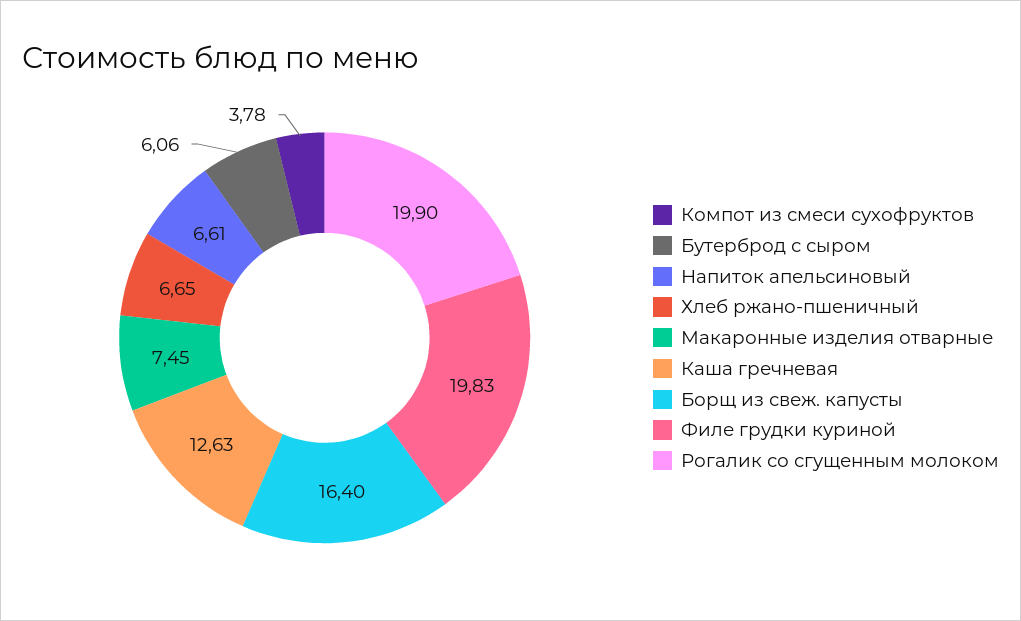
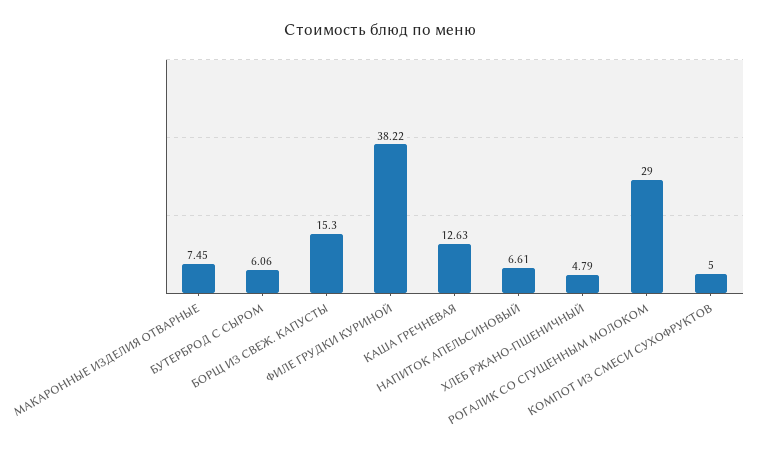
  {
-   "Компот из смеси сухофруктов": 3.78,
+   "Компот из смеси сухофруктов": 5,
    "Бутерброд с сыром": 6.06,
    "Напиток апельсиновый": 6.61,
-   "Хлеб ржано-пшеничный": 6.65,
+   "Хлеб ржано-пшеничный": 4.79,
    "Макаронные изделия отварные": 7.45,
    "Каша гречневая": 12.63,
-   "Борщ из свеж. капусты": 16.4,
+   "Борщ из свеж. капусты": 15.3,
-   "Филе грудки куриной": 19.83,
+   "Филе грудки куриной": 38.22,
-   "Рогалик со сгущенным молоком": 19.9
+   "Рогалик со сгущенным молоком": 29
  }

